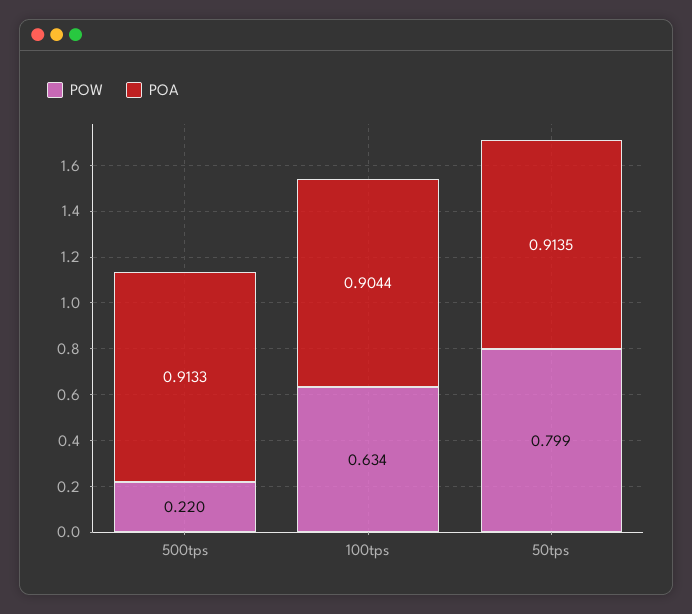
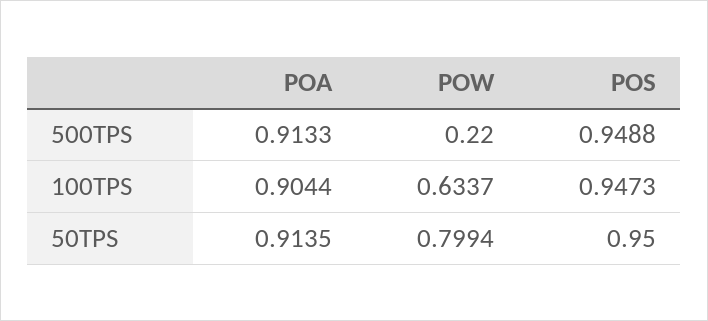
  {
    "POW": {
      "500tps": 0.22,
      "100tps": 0.6337,
      "50tps": 0.7994
    },
    "POA": {
      "500tps": 0.9133,
      "100tps": 0.9044,
      "50tps": 0.9135
-   }
+   },
+   "POS": {
+     "500tps": 0.9488,
+     "100tps": 0.9473,
+     "50tps": 0.95
+   }
  }

